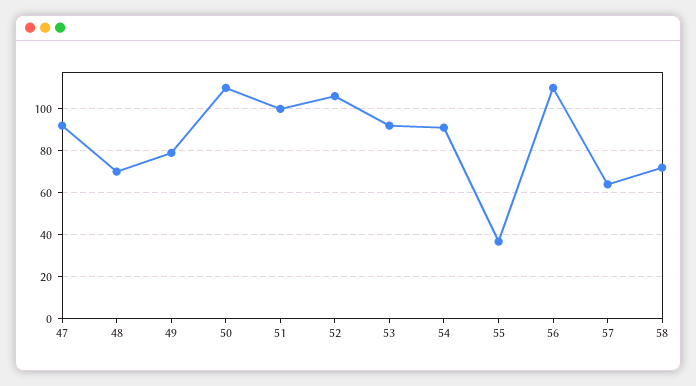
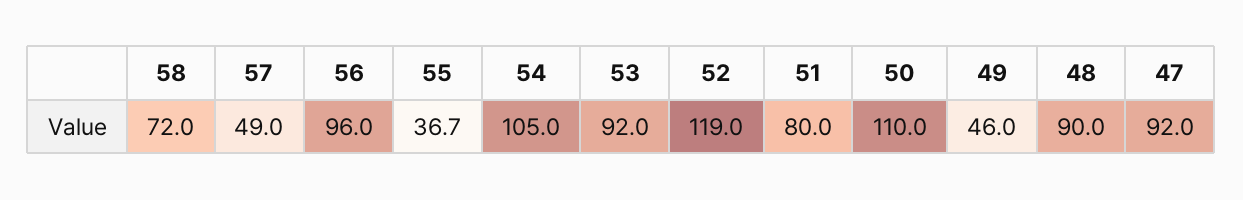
  {
    "47": 92,
-   "48": 70,
+   "48": 90,
-   "49": 80,
+   "49": 46,
    "50": 110,
-   "51": 100,
+   "51": 80,
-   "52": 105,
+   "52": 119,
    "53": 92,
-   "54": 90,
+   "54": 105,
    "55": 36.7,
-   "56": 110,
+   "56": 96,
-   "57": 65,
+   "57": 49,
    "58": 72
  }

